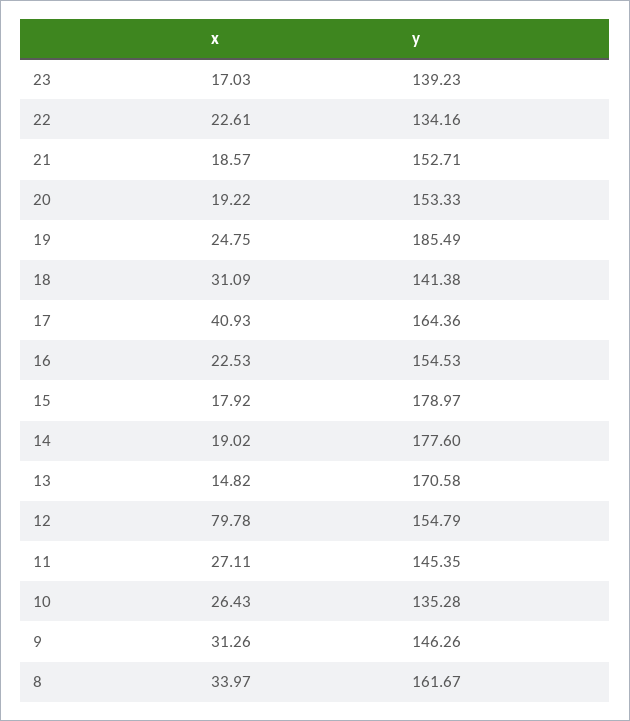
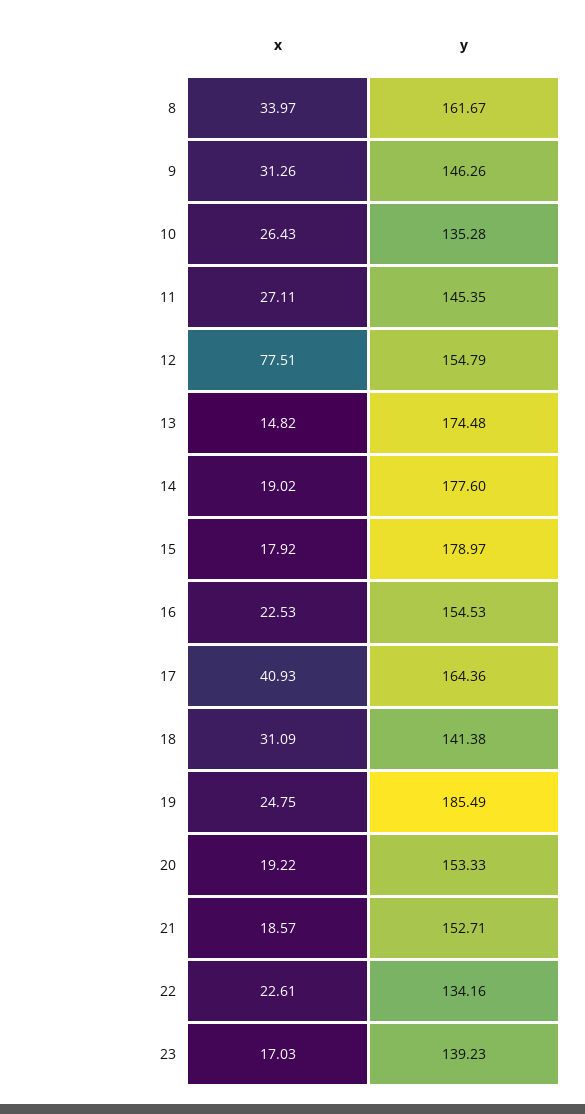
  {
    "x": {
      "23": 17.03,
      "22": 22.61,
      "21": 18.57,
      "20": 19.22,
      "19": 24.75,
      "18": 31.09,
      "17": 40.93,
      "16": 22.53,
      "15": 17.92,
      "14": 19.02,
      "13": 14.82,
-     "12": 79.78,
+     "12": 77.51,
      "11": 27.11,
      "10": 26.43,
      "9": 31.26,
      "8": 33.97
    },
    "y": {
      "23": 139.23,
      "22": 134.16,
      "21": 152.71,
      "20": 153.33,
      "19": 185.49,
      "18": 141.38,
      "17": 164.36,
      "16": 154.53,
      "15": 178.97,
      "14": 177.6,
-     "13": 170.58,
+     "13": 174.48,
      "12": 154.79,
      "11": 145.35,
      "10": 135.28,
      "9": 146.26,
      "8": 161.67
    }
  }

